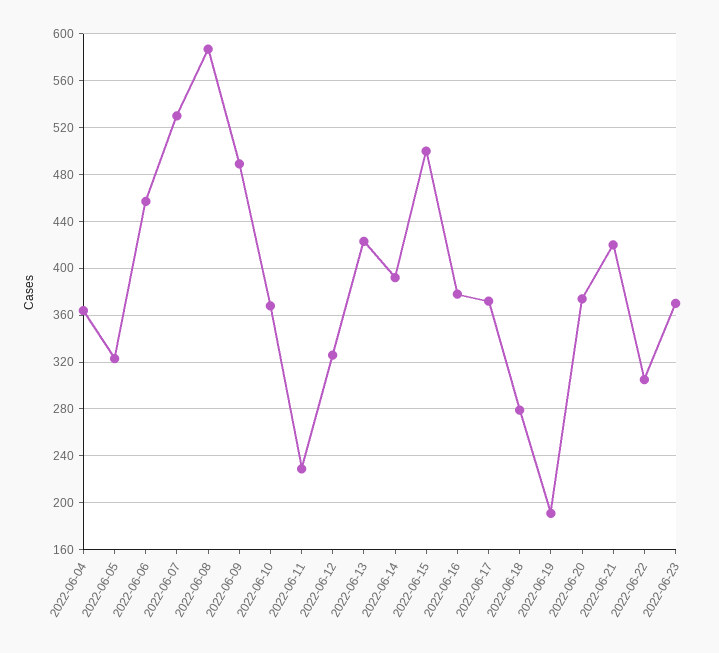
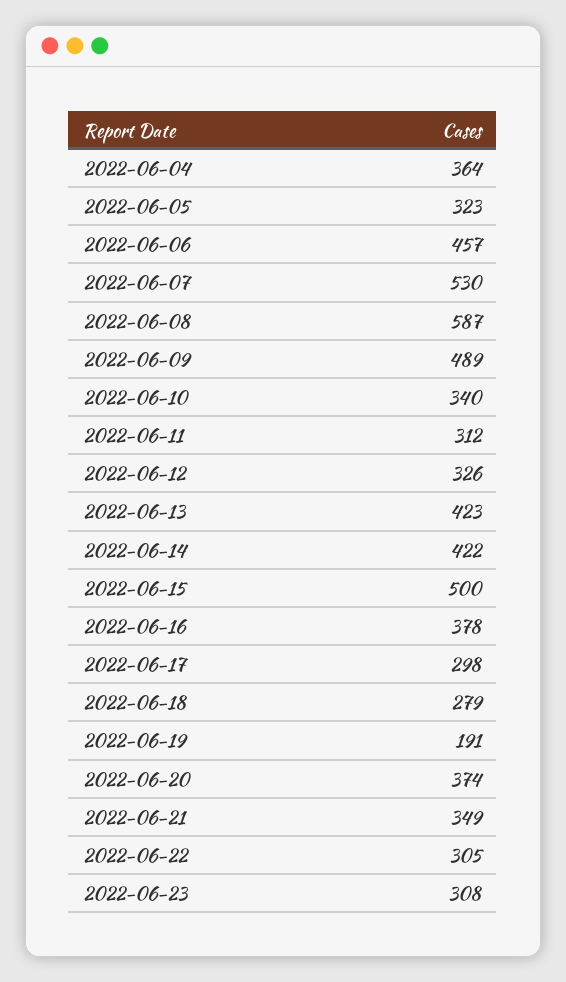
  {
    "2022-06-04": 364,
    "2022-06-05": 323,
    "2022-06-06": 457,
    "2022-06-07": 530,
    "2022-06-08": 587,
    "2022-06-09": 489,
-   "2022-06-10": 370,
+   "2022-06-10": 340,
-   "2022-06-11": 230,
+   "2022-06-11": 312,
    "2022-06-12": 326,
    "2022-06-13": 423,
-   "2022-06-14": 390,
+   "2022-06-14": 422,
    "2022-06-15": 500,
    "2022-06-16": 378,
-   "2022-06-17": 370,
+   "2022-06-17": 298,
    "2022-06-18": 279,
    "2022-06-19": 191,
    "2022-06-20": 374,
-   "2022-06-21": 420,
+   "2022-06-21": 349,
    "2022-06-22": 305,
-   "2022-06-23": 370
+   "2022-06-23": 308
  }

